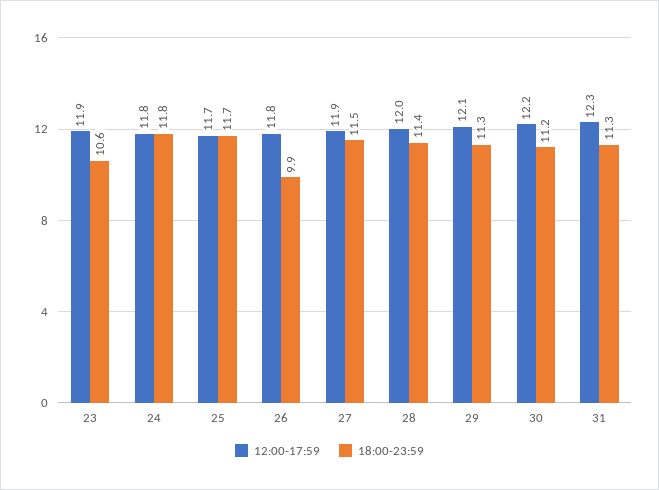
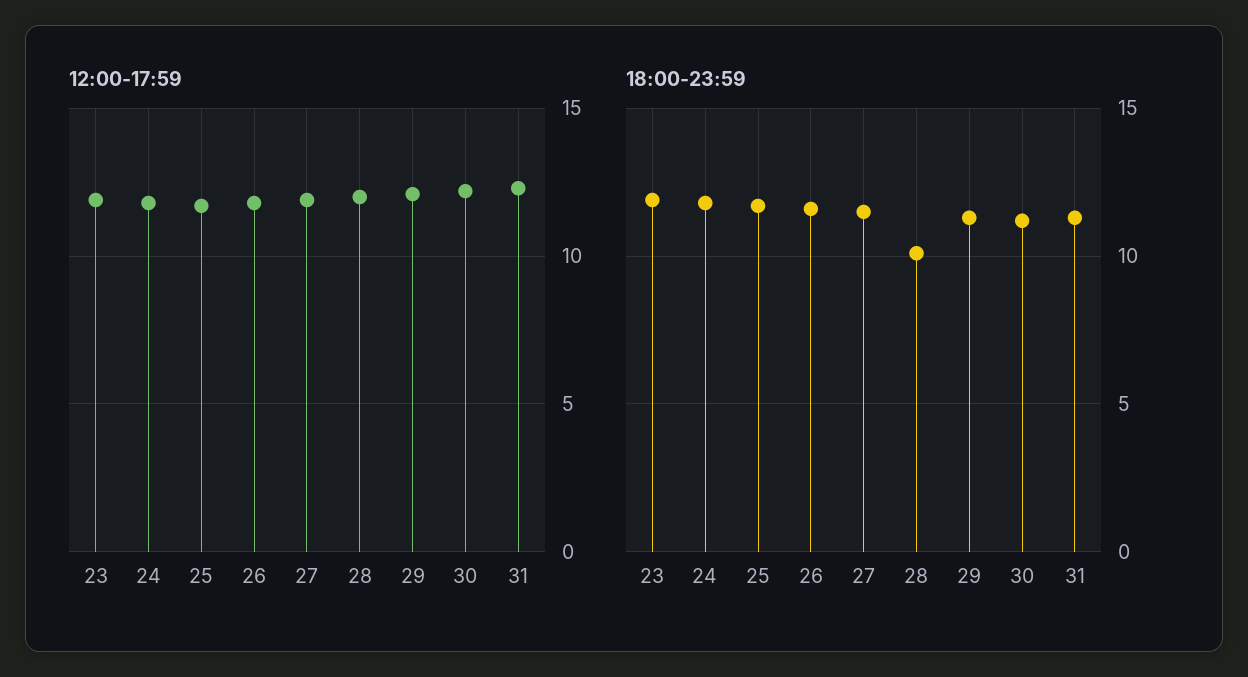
  {
    "12:00-17:59": {
      "23": 11.9,
      "24": 11.8,
      "25": 11.7,
      "26": 11.8,
      "27": 11.9,
      "28": 12,
      "29": 12.1,
      "30": 12.2,
      "31": 12.3
    },
    "18:00-23:59": {
-     "23": 10.6,
+     "23": 12,
      "24": 11.8,
      "25": 11.7,
-     "26": 9.9,
+     "26": 11.5,
      "27": 11.5,
-     "28": 11.4,
+     "28": 10,
      "29": 11.3,
      "30": 11.2,
      "31": 11.3
    }
  }

